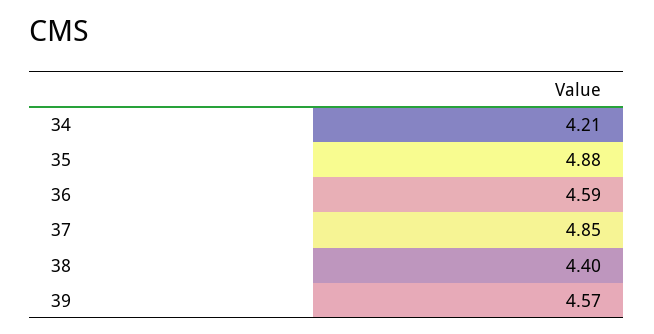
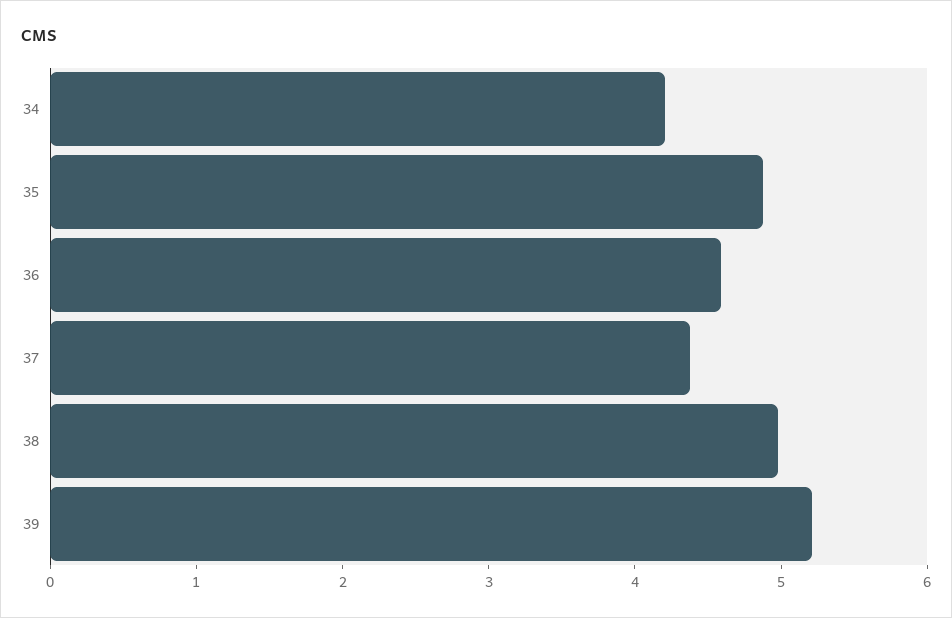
  {
    "34": 4.21,
    "35": 4.88,
    "36": 4.59,
-   "37": 4.85,
+   "37": 4.4,
-   "38": 4.4,
+   "38": 5,
-   "39": 4.57
+   "39": 5.2
  }

